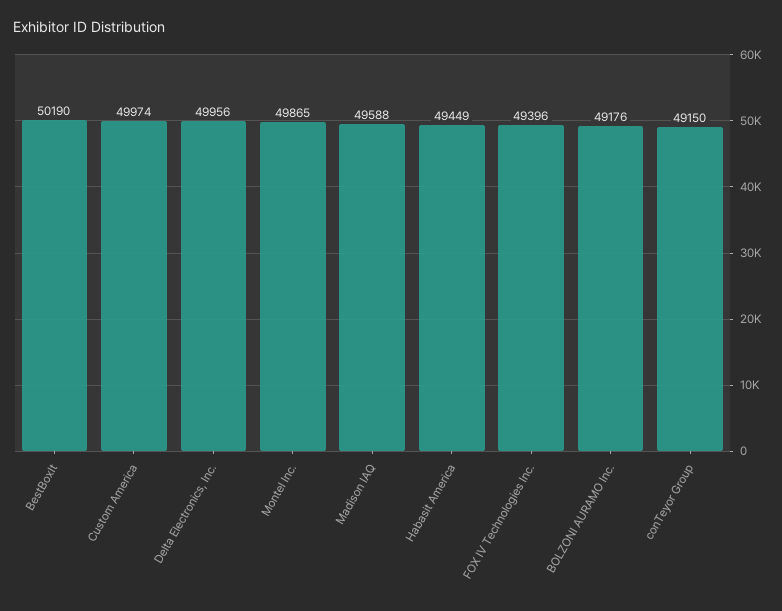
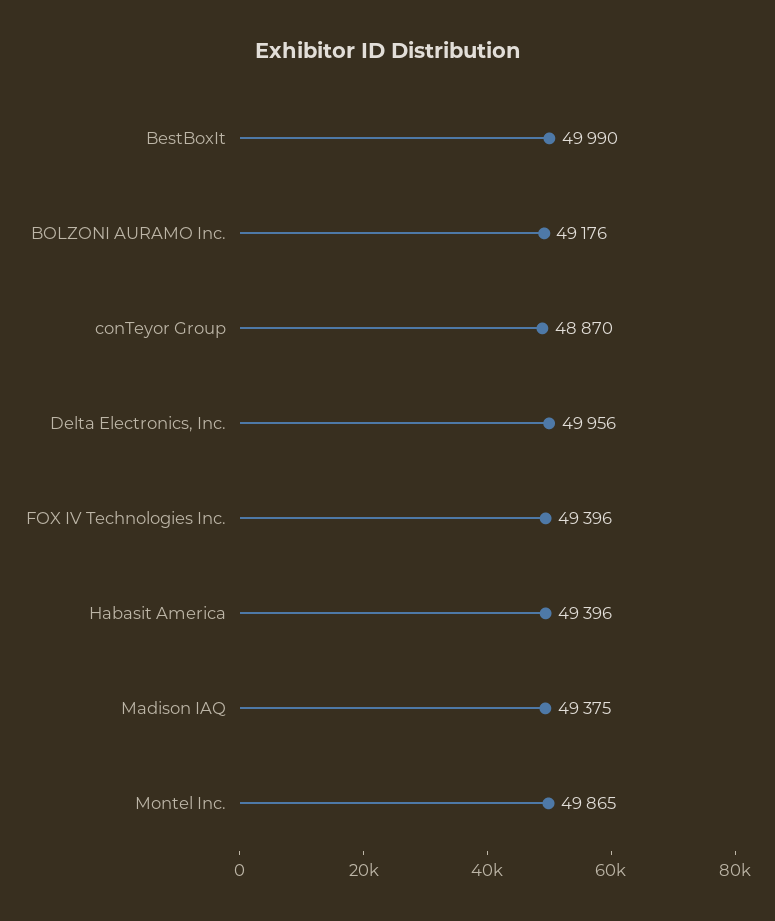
  {
-   "BestBoxIt": 50190,
+   "BestBoxIt": 49990,
-   "Custom America": 49974,
    "Delta Electronics, Inc.": 49956,
    "Montel Inc.": 49865,
-   "Madison IAQ": 49588,
+   "Madison IAQ": 49375,
-   "Habasit America": 49449,
+   "Habasit America": 49396,
    "FOX IV Technologies Inc.": 49396,
    "BOLZONI AURAMO Inc.": 49176,
-   "conTeyor Group": 49150
+   "conTeyor Group": 48870
  }

